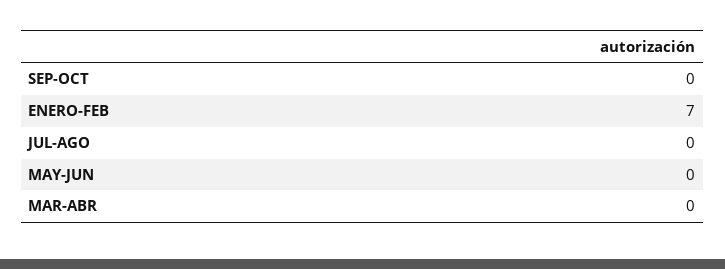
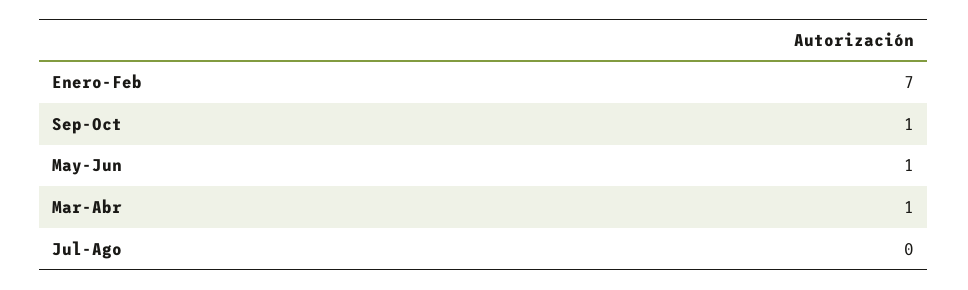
  {
-   "SEP-OCT": 0,
+   "SEP-OCT": 1,
    "ENERO-FEB": 7,
    "JUL-AGO": 0,
-   "MAY-JUN": 0,
+   "MAY-JUN": 1,
-   "MAR-ABR": 0
+   "MAR-ABR": 1
  }

